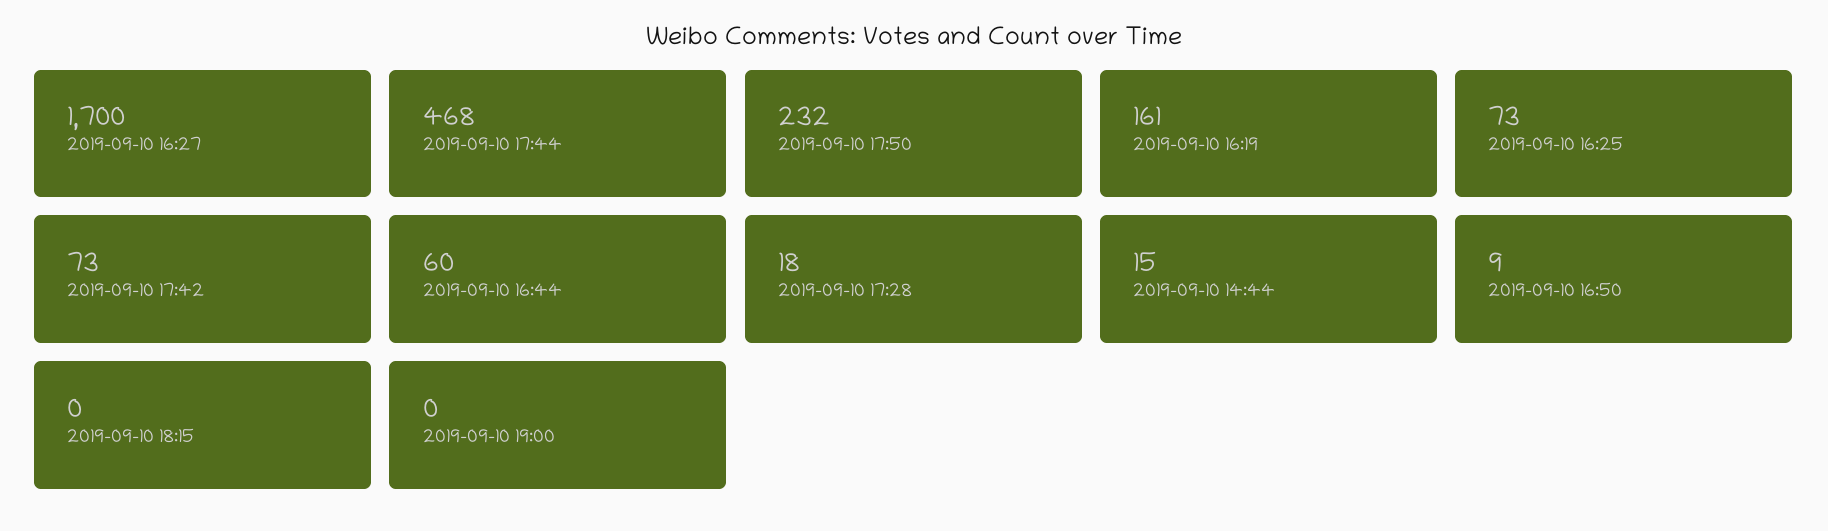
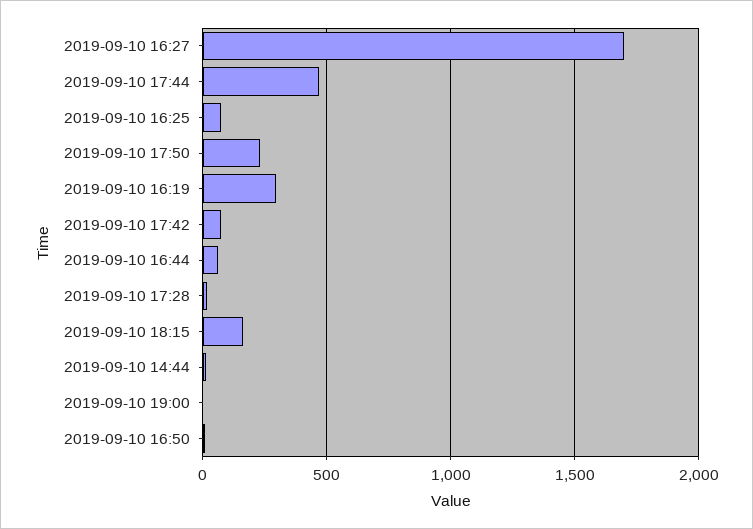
  {
    "2019-09-10 16:27": 1700,
    "2019-09-10 17:44": 468,
    "2019-09-10 17:50": 232,
-   "2019-09-10 16:19": 161,
+   "2019-09-10 16:19": 300,
    "2019-09-10 16:25": 73,
    "2019-09-10 17:42": 73,
    "2019-09-10 16:44": 60,
    "2019-09-10 17:28": 18,
    "2019-09-10 14:44": 15,
    "2019-09-10 16:50": 9,
-   "2019-09-10 18:15": 0,
+   "2019-09-10 18:15": 150,
    "2019-09-10 19:00": 0
  }

